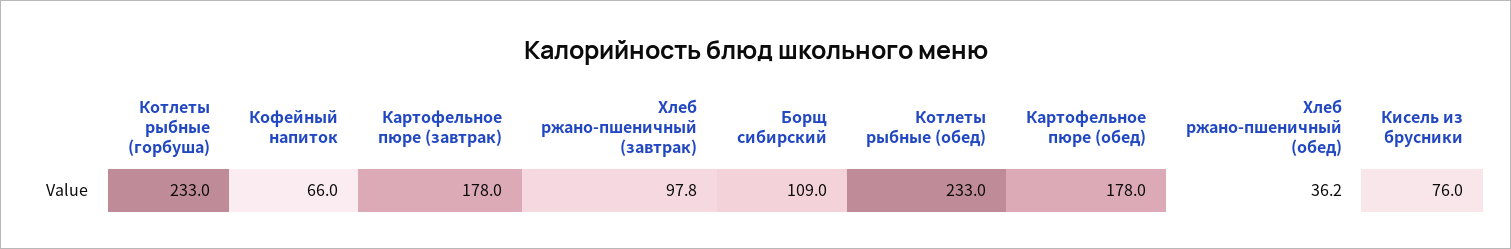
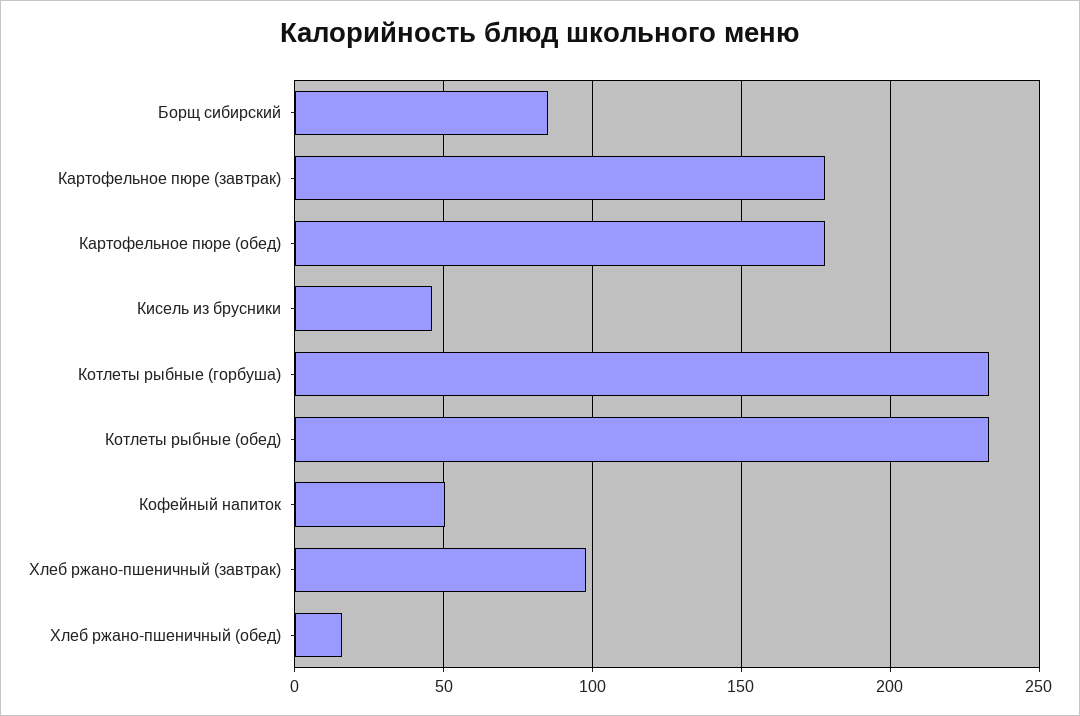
  {
    "Котлеты рыбные (горбуша)": 233,
-   "Кофейный напиток": 66,
+   "Кофейный напиток": 50,
    "Картофельное пюре (завтрак)": 178,
    "Хлеб ржано-пшеничный (завтрак)": 97.8,
-   "Борщ сибирский": 109,
+   "Борщ сибирский": 85,
    "Котлеты рыбные (обед)": 233,
    "Картофельное пюре (обед)": 178,
-   "Хлеб ржано-пшеничный (обед)": 36.2,
+   "Хлеб ржано-пшеничный (обед)": 15,
-   "Кисель из брусники": 76
+   "Кисель из брусники": 45
  }

